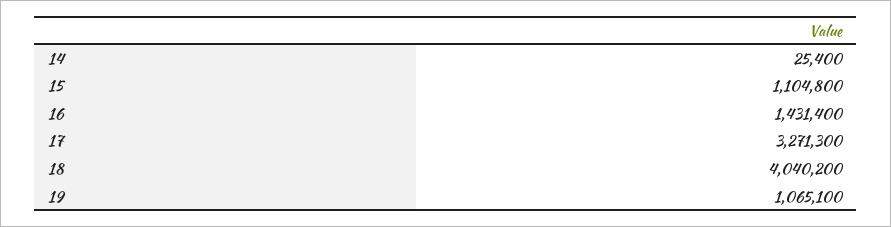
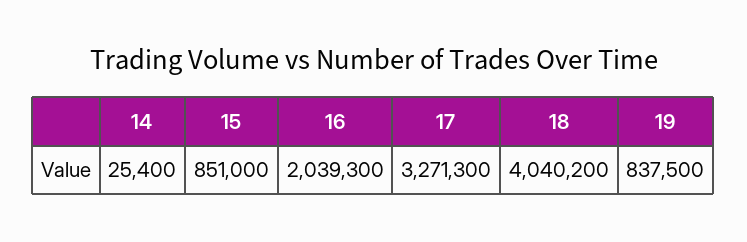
  {
    "14": 25400,
-   "15": 1104800,
+   "15": 851000,
-   "16": 1431400,
+   "16": 2039300,
    "17": 3271300,
    "18": 4040200,
-   "19": 1065100
+   "19": 837500
  }

